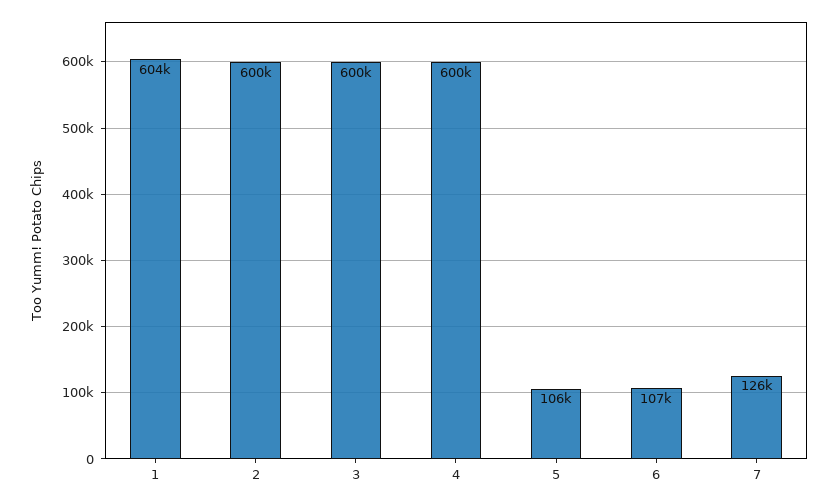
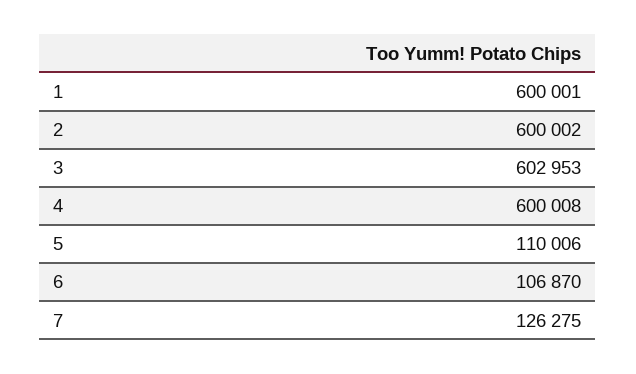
  {
-   "1": 604000,
+   "1": 600001,
    "2": 600002,
-   "3": 600000,
+   "3": 602953,
    "4": 600008,
-   "5": 106000,
+   "5": 110006,
    "6": 106870,
    "7": 126275
  }

